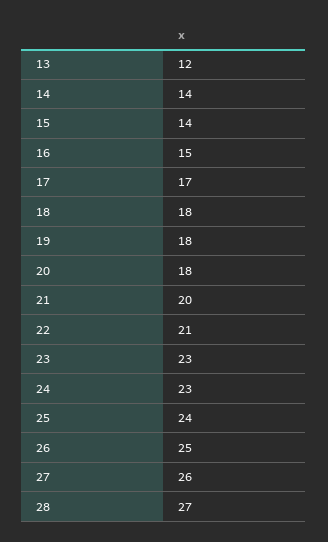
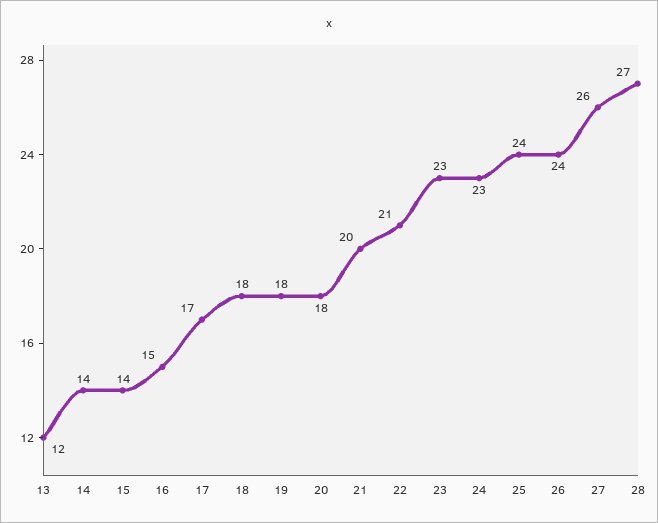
  {
    "13": 12,
    "14": 14,
    "15": 14,
    "16": 15,
    "17": 17,
    "18": 18,
    "19": 18,
    "20": 18,
    "21": 20,
    "22": 21,
    "23": 23,
    "24": 23,
    "25": 24,
-   "26": 25,
+   "26": 24,
    "27": 26,
    "28": 27
  }

